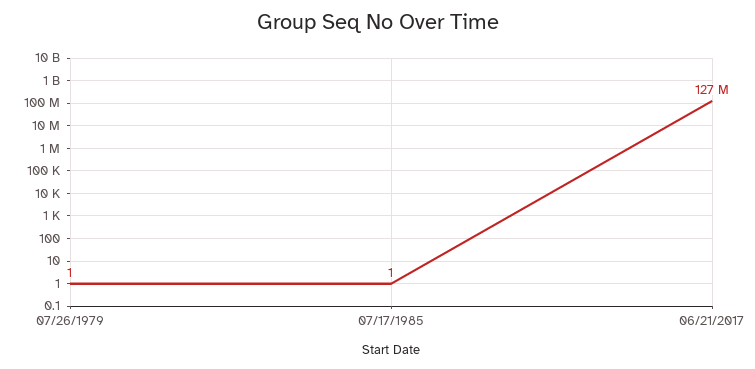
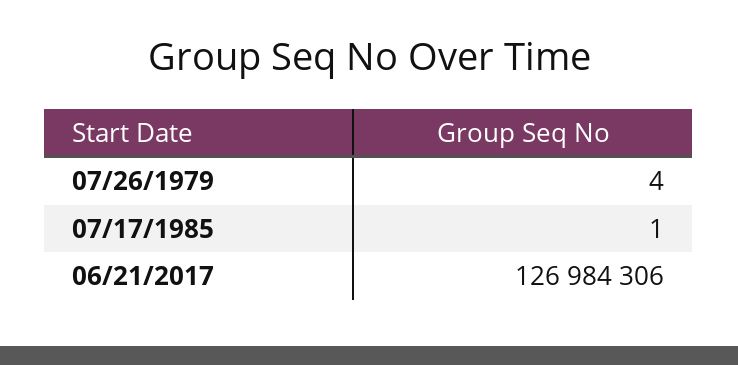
  {
-   "07/26/1979": 1,
+   "07/26/1979": 4,
    "07/17/1985": 1,
    "06/21/2017": 126984306
  }

